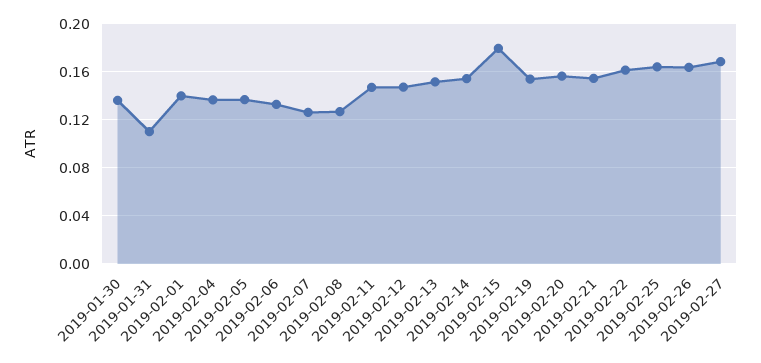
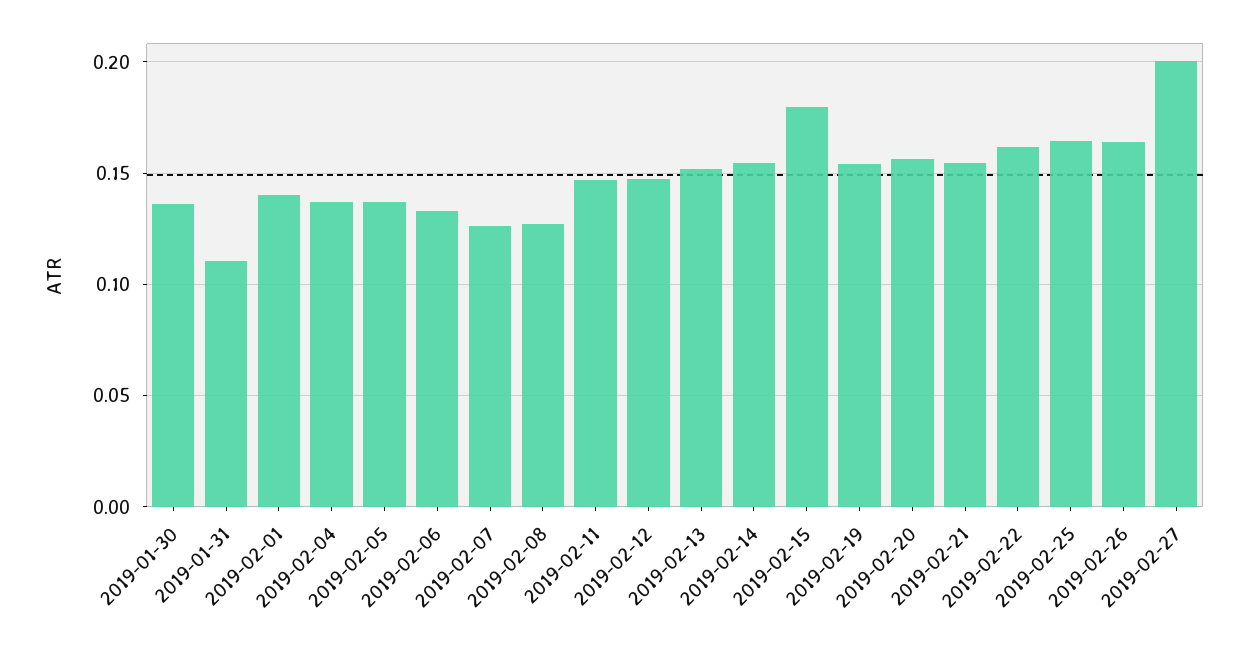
  {
    "2019-01-30": 0.135,
    "2019-01-31": 0.11,
    "2019-02-01": 0.14,
    "2019-02-04": 0.135,
    "2019-02-05": 0.135,
    "2019-02-06": 0.135,
    "2019-02-07": 0.125,
    "2019-02-08": 0.125,
    "2019-02-11": 0.145,
    "2019-02-12": 0.145,
    "2019-02-13": 0.15,
    "2019-02-14": 0.155,
    "2019-02-15": 0.18,
    "2019-02-19": 0.155,
    "2019-02-20": 0.155,
    "2019-02-21": 0.155,
    "2019-02-22": 0.16,
    "2019-02-25": 0.165,
    "2019-02-26": 0.165,
-   "2019-02-27": 0.17
+   "2019-02-27": 0.2
  }

